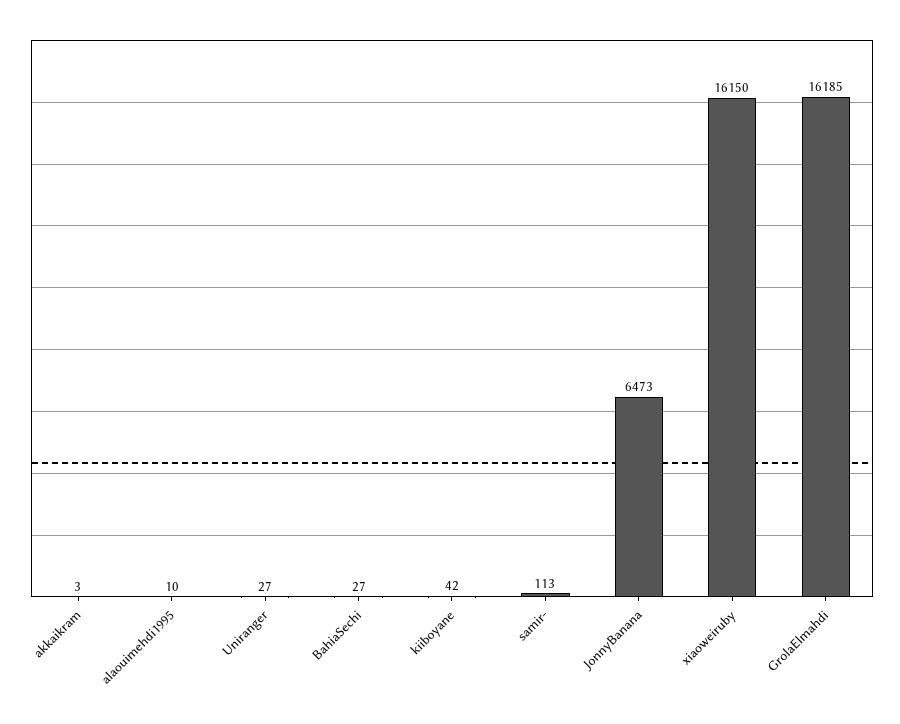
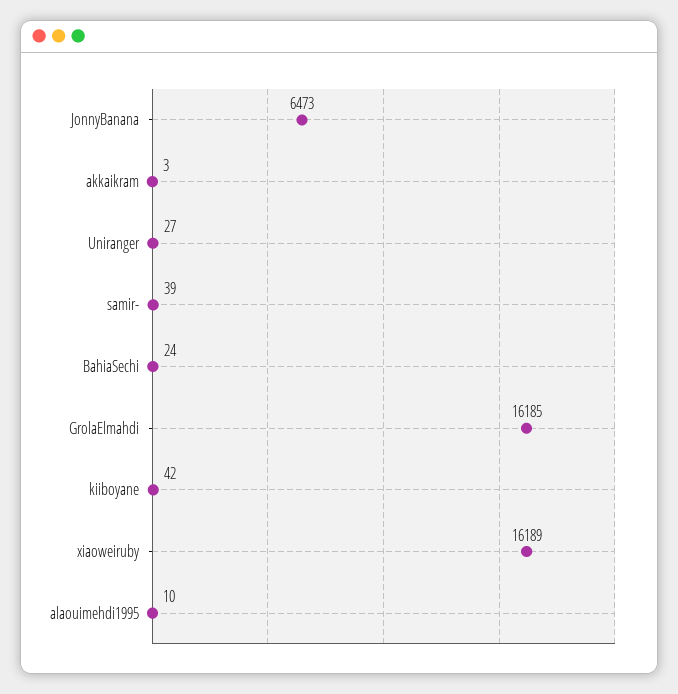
  {
    "akkaikram": 3,
    "alaouimehdi1995": 10,
    "Uniranger": 27,
-   "BahiaSechi": 27,
+   "BahiaSechi": 24,
    "kiiboyane": 42,
-   "samir-": 113,
+   "samir-": 39,
    "JonnyBanana": 6473,
-   "xiaoweiruby": 16150,
+   "xiaoweiruby": 16189,
    "GrolaElmahdi": 16185
  }

